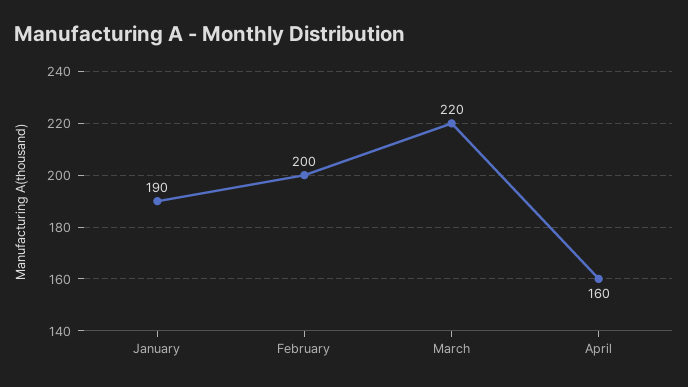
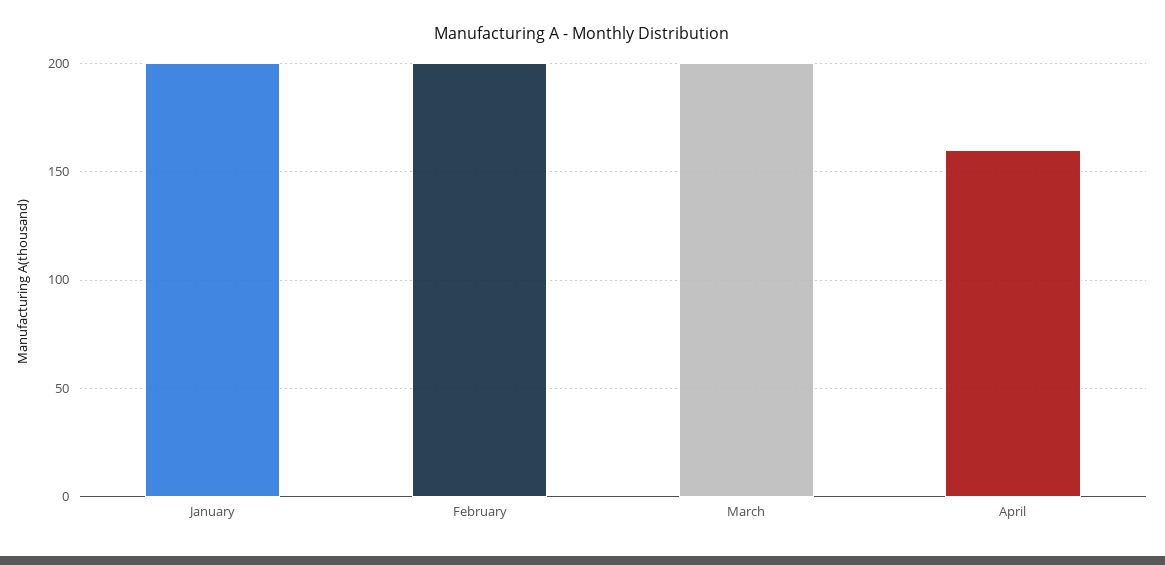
  {
-   "January": 190,
+   "January": 200,
    "February": 200,
-   "March": 220,
+   "March": 200,
    "April": 160
  }

